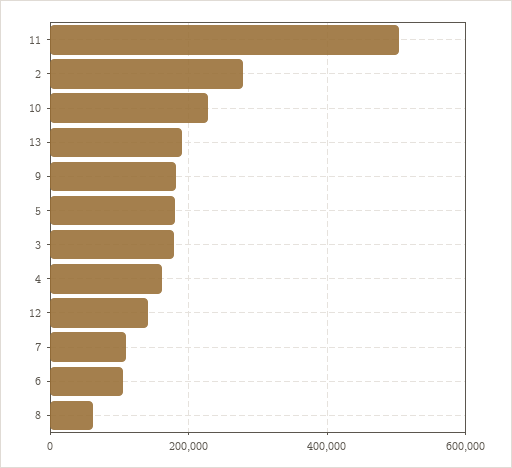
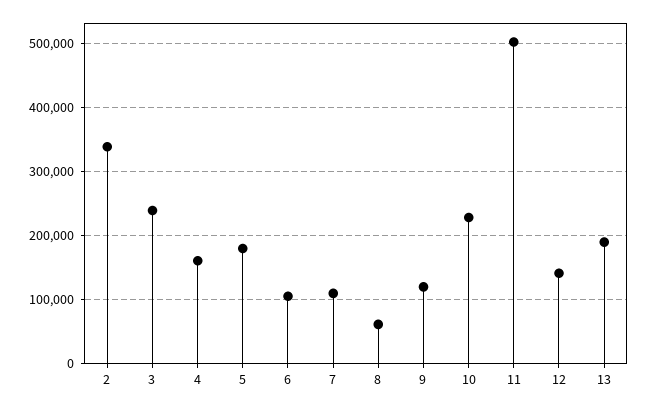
  {
    "11": 500000,
-   "2": 280000,
+   "2": 340000,
    "10": 230000,
    "13": 190000,
-   "9": 180000,
+   "9": 120000,
    "5": 180000,
-   "3": 180000,
+   "3": 240000,
    "4": 160000,
    "12": 140000,
    "7": 110000,
    "6": 110000,
    "8": 60000
  }

